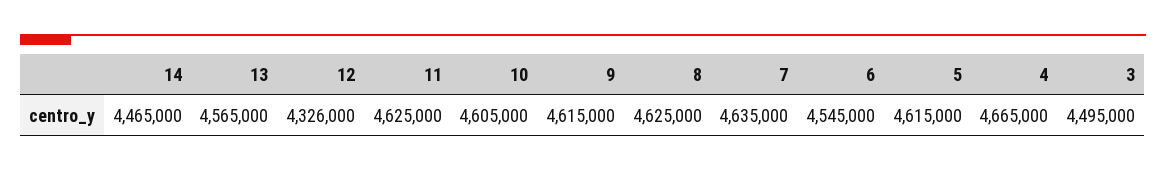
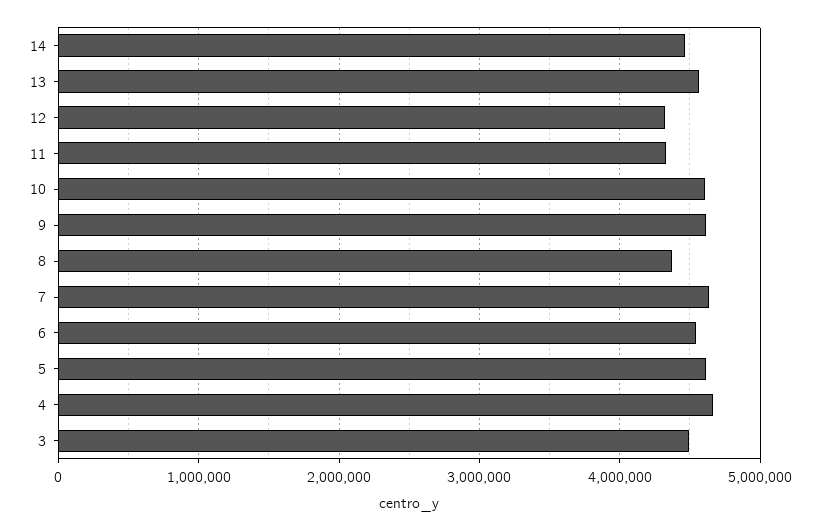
  {
    "14": 4465000,
    "13": 4565000,
    "12": 4326000,
-   "11": 4625000,
+   "11": 4300000,
    "10": 4605000,
    "9": 4615000,
-   "8": 4625000,
+   "8": 4400000,
    "7": 4635000,
    "6": 4545000,
    "5": 4615000,
    "4": 4665000,
    "3": 4495000
  }

